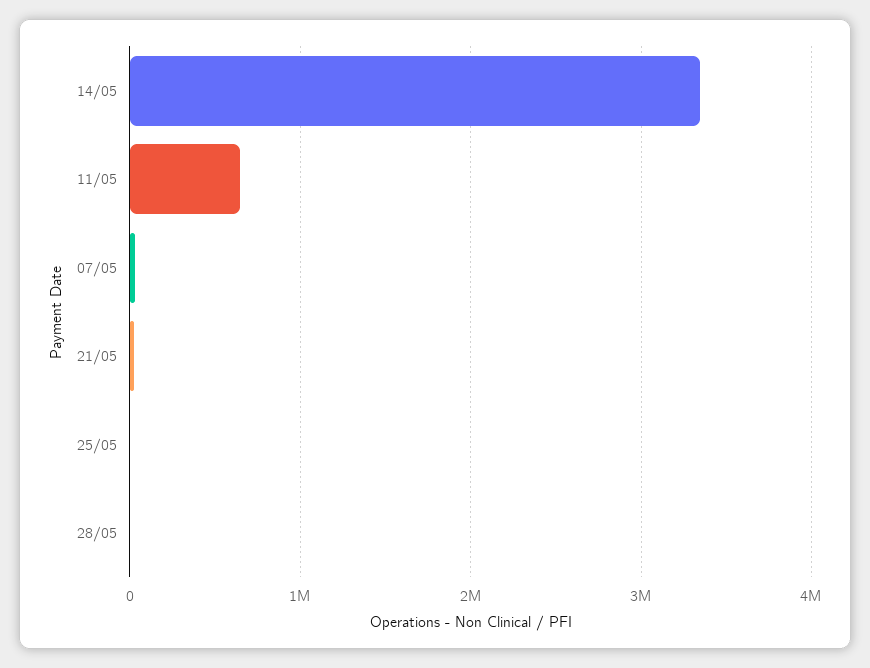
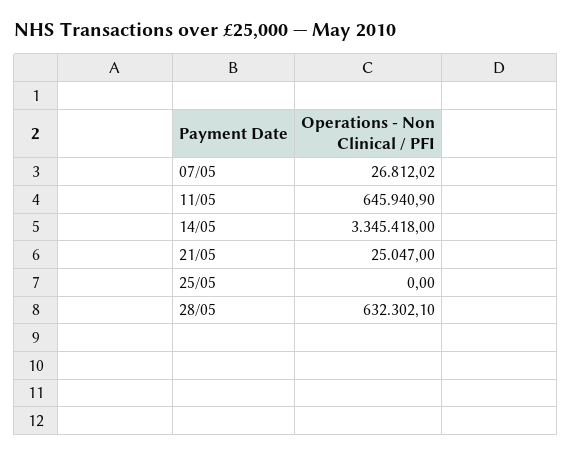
  {
    "14/05": 3345418,
    "11/05": 645940.9,
    "07/05": 26812.02,
    "21/05": 25047,
    "25/05": 0,
-   "28/05": 0
+   "28/05": 632302.1
  }

